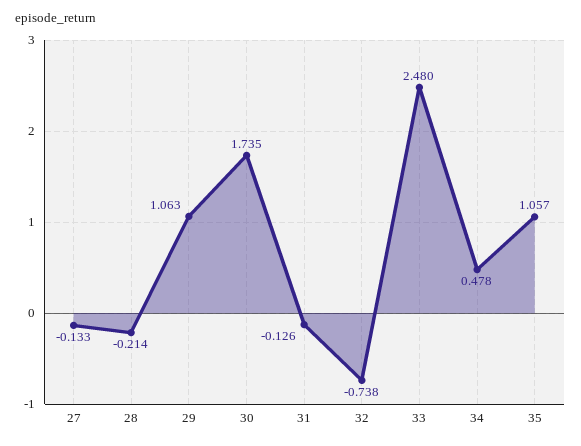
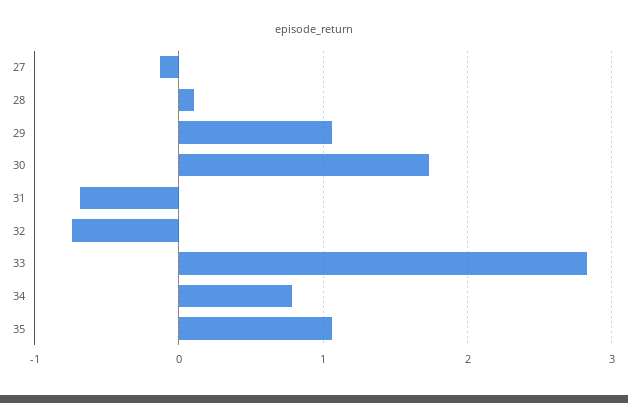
  {
    "27": -0.133,
-   "28": -0.214,
+   "28": 0.1,
    "29": 1.063,
    "30": 1.735,
-   "31": -0.126,
+   "31": -0.7,
    "32": -0.738,
-   "33": 2.48,
+   "33": 2.8,
-   "34": 0.478,
+   "34": 0.8,
    "35": 1.057
  }

